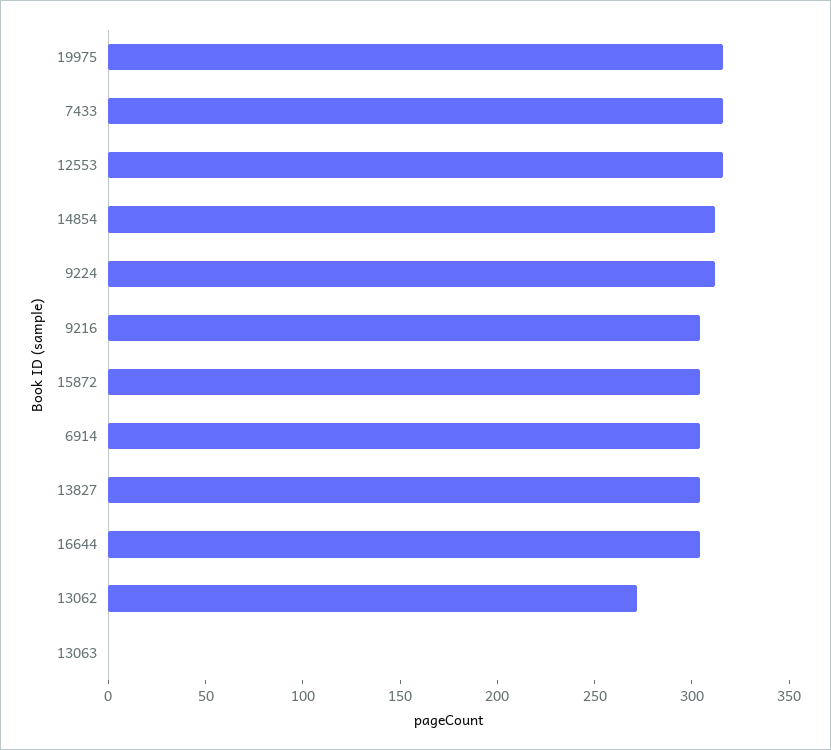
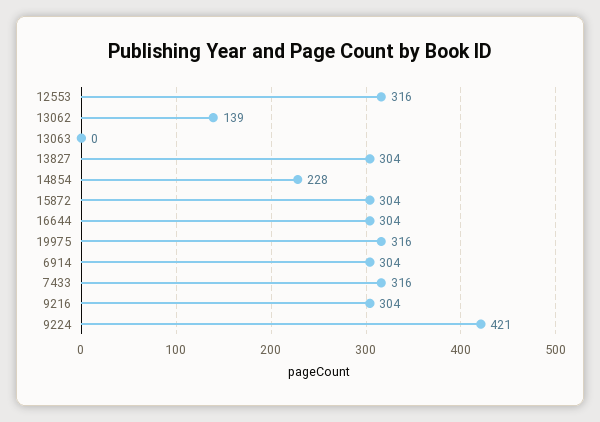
  {
    "19975": 316,
    "7433": 316,
    "12553": 316,
-   "14854": 310,
+   "14854": 228,
-   "9224": 310,
+   "9224": 421,
    "9216": 304,
    "15872": 304,
    "6914": 304,
    "13827": 304,
    "16644": 304,
-   "13062": 270,
+   "13062": 139,
    "13063": 0
  }

